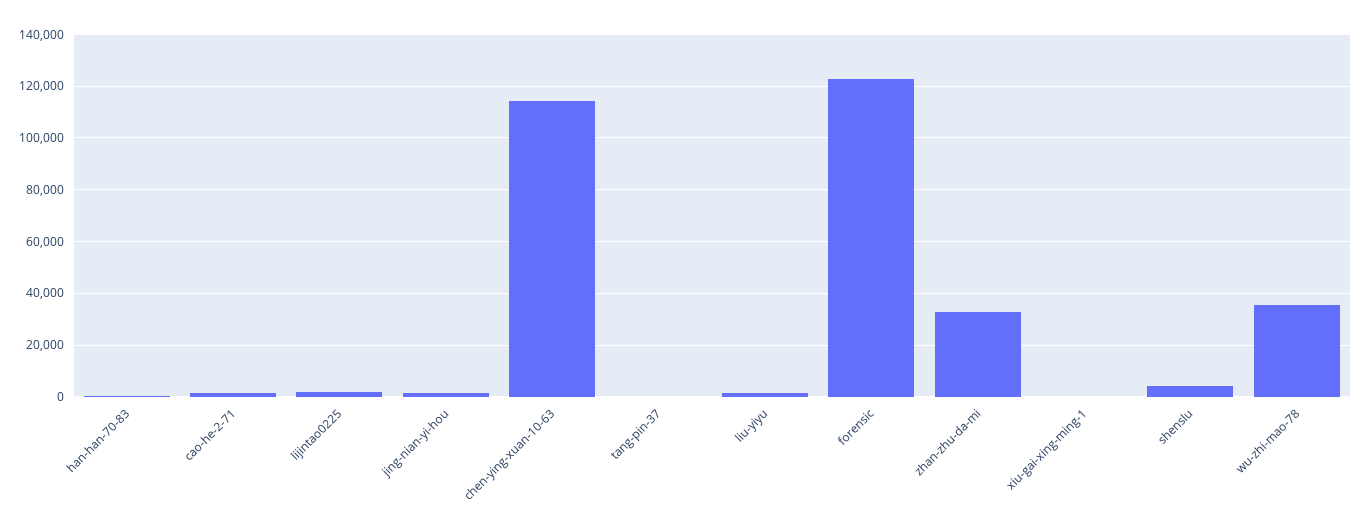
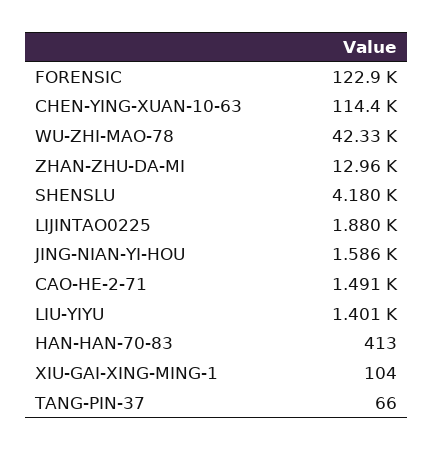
  {
    "han-han-70-83": 413,
    "cao-he-2-71": 1491,
    "lijintao0225": 1880,
    "jing-nian-yi-hou": 1586,
    "chen-ying-xuan-10-63": 114400,
    "tang-pin-37": 66,
    "liu-yiyu": 1401,
    "forensic": 122900,
-   "zhan-zhu-da-mi": 32500,
+   "zhan-zhu-da-mi": 12960,
    "xiu-gai-xing-ming-1": 104,
    "shenslu": 4180,
-   "wu-zhi-mao-78": 35000
+   "wu-zhi-mao-78": 42330
  }

